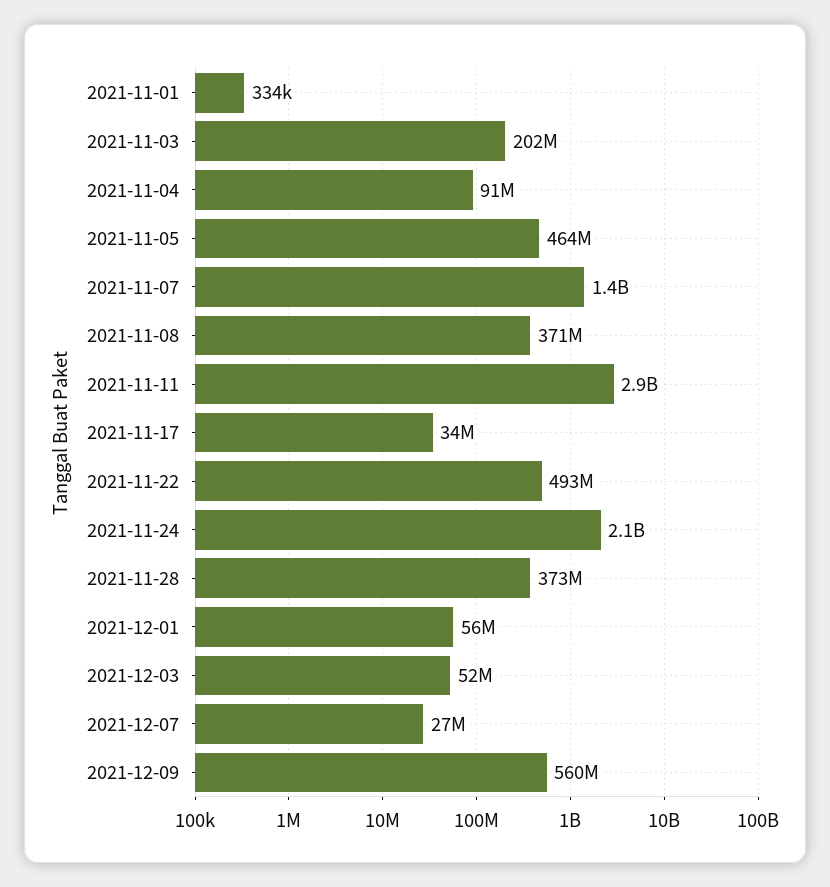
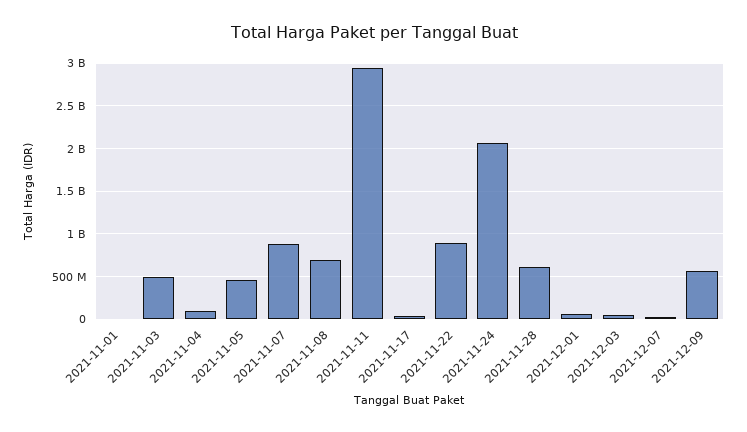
  {
    "2021-11-01": 334000,
-   "2021-11-03": 202000000,
+   "2021-11-03": 500000000,
    "2021-11-04": 91000000,
    "2021-11-05": 464000000,
-   "2021-11-07": 1400000000,
+   "2021-11-07": 900000000,
-   "2021-11-08": 371000000,
+   "2021-11-08": 700000000,
    "2021-11-11": 2900000000,
    "2021-11-17": 34000000,
-   "2021-11-22": 493000000,
+   "2021-11-22": 900000000,
    "2021-11-24": 2100000000,
-   "2021-11-28": 373000000,
+   "2021-11-28": 600000000,
    "2021-12-01": 56000000,
    "2021-12-03": 52000000,
    "2021-12-07": 27000000,
    "2021-12-09": 560000000
  }

